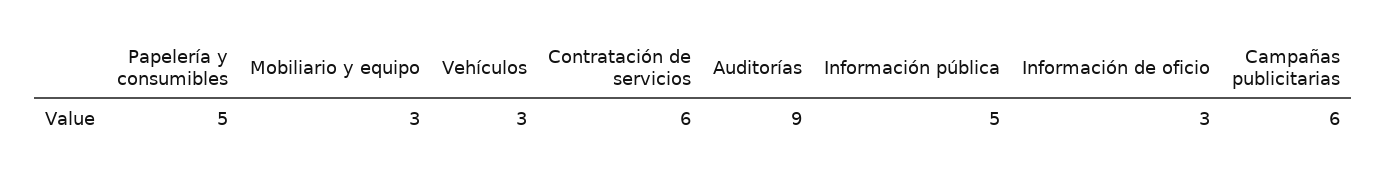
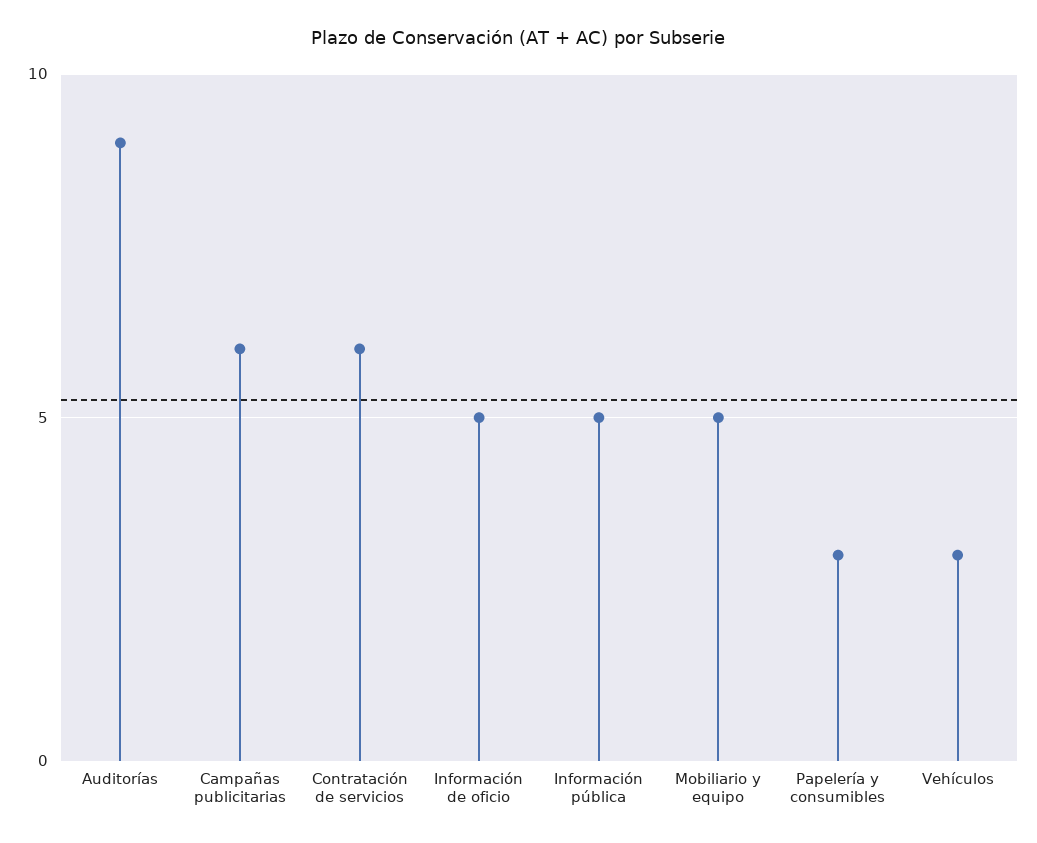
  {
-   "Papelería y consumibles": 5,
+   "Papelería y consumibles": 3,
-   "Mobiliario y equipo": 3,
+   "Mobiliario y equipo": 5,
    "Vehículos": 3,
    "Contratación de servicios": 6,
    "Auditorías": 9,
    "Información pública": 5,
-   "Información de oficio": 3,
+   "Información de oficio": 5,
    "Campañas publicitarias": 6
  }

